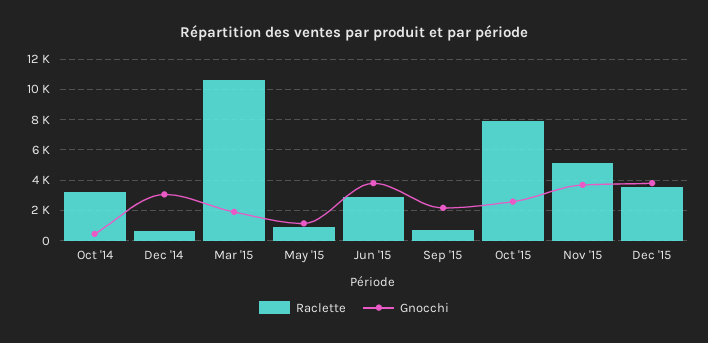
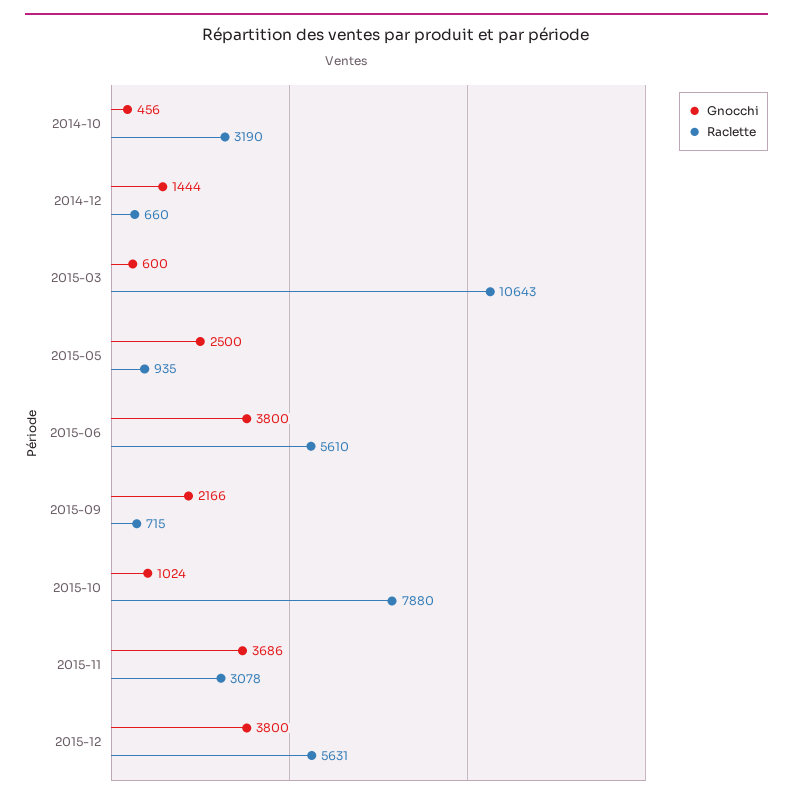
  {
    "Raclette": {
      "Oct '14": 3190,
      "Dec '14": 660,
      "Mar '15": 10643,
      "May '15": 935,
-     "Jun '15": 3000,
+     "Jun '15": 5610,
      "Sep '15": 715,
      "Oct '15": 7880,
-     "Nov '15": 5000,
+     "Nov '15": 3078,
-     "Dec '15": 3500
+     "Dec '15": 5631
    },
    "Gnocchi": {
      "Oct '14": 456,
-     "Dec '14": 3000,
+     "Dec '14": 1444,
-     "Mar '15": 2000,
+     "Mar '15": 600,
-     "May '15": 1000,
+     "May '15": 2500,
      "Jun '15": 3800,
      "Sep '15": 2166,
-     "Oct '15": 2500,
+     "Oct '15": 1024,
      "Nov '15": 3686,
      "Dec '15": 3800
    }
  }

